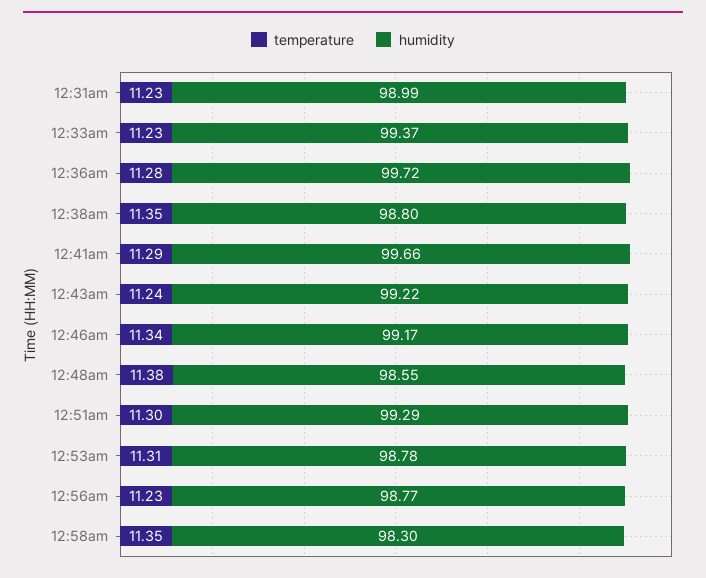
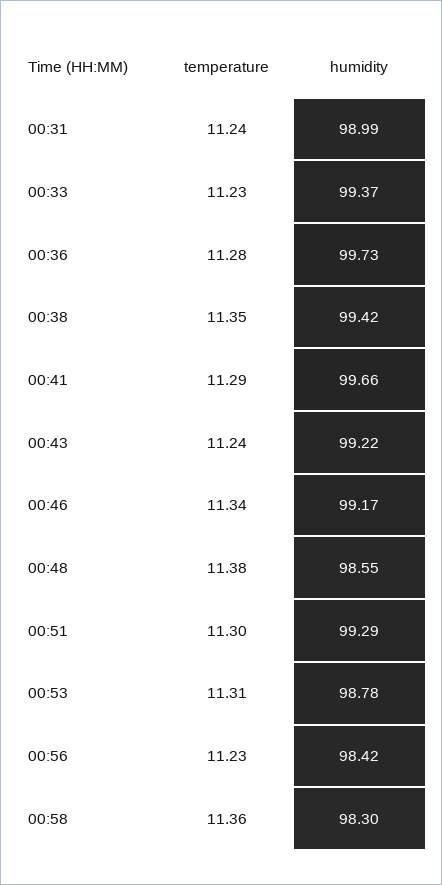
  {
    "temperature": {
-     "12:31am": 11.23,
+     "12:31am": 11.24,
      "12:33am": 11.23,
      "12:36am": 11.28,
      "12:38am": 11.35,
      "12:41am": 11.29,
      "12:43am": 11.24,
      "12:46am": 11.34,
      "12:48am": 11.38,
      "12:51am": 11.3,
      "12:53am": 11.31,
      "12:56am": 11.23,
-     "12:58am": 11.35
+     "12:58am": 11.36
    },
    "humidity": {
      "12:31am": 98.99,
      "12:33am": 99.37,
-     "12:36am": 99.72,
+     "12:36am": 99.73,
-     "12:38am": 98.8,
+     "12:38am": 99.42,
      "12:41am": 99.66,
      "12:43am": 99.22,
      "12:46am": 99.17,
      "12:48am": 98.55,
      "12:51am": 99.29,
      "12:53am": 98.78,
-     "12:56am": 98.77,
+     "12:56am": 98.42,
      "12:58am": 98.3
    }
  }

